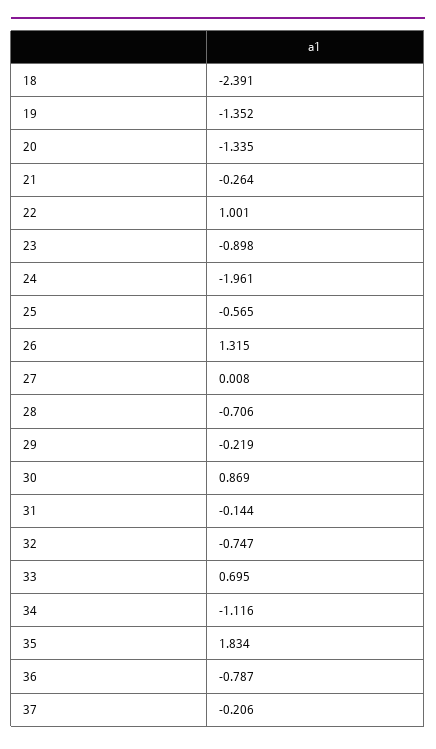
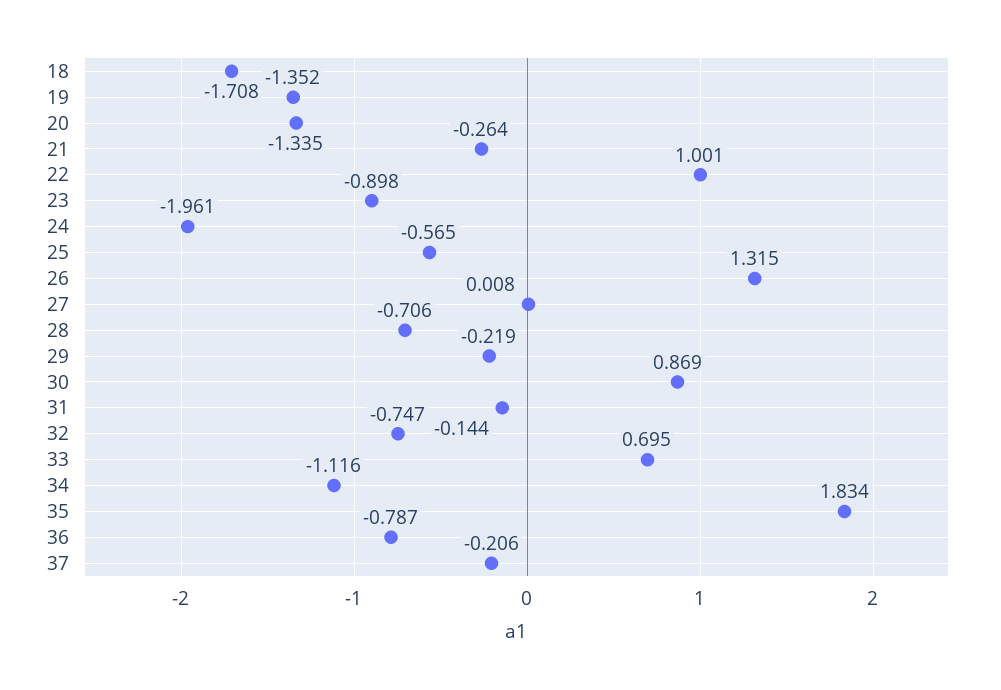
  {
-   "18": -2.391,
+   "18": -1.708,
    "19": -1.352,
    "20": -1.335,
    "21": -0.264,
    "22": 1.001,
    "23": -0.898,
    "24": -1.961,
    "25": -0.565,
    "26": 1.315,
    "27": 0.008,
    "28": -0.706,
    "29": -0.219,
    "30": 0.869,
    "31": -0.144,
    "32": -0.747,
    "33": 0.695,
    "34": -1.116,
    "35": 1.834,
    "36": -0.787,
    "37": -0.206
  }

